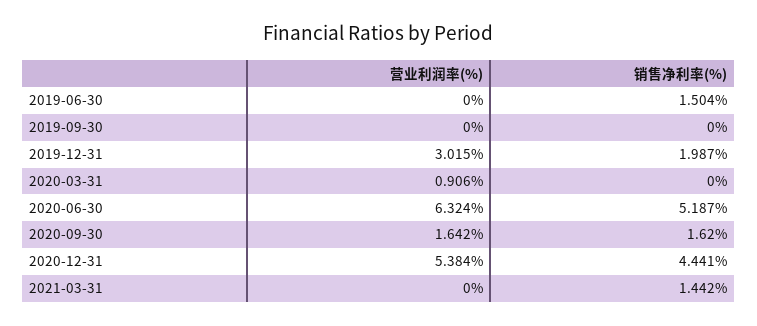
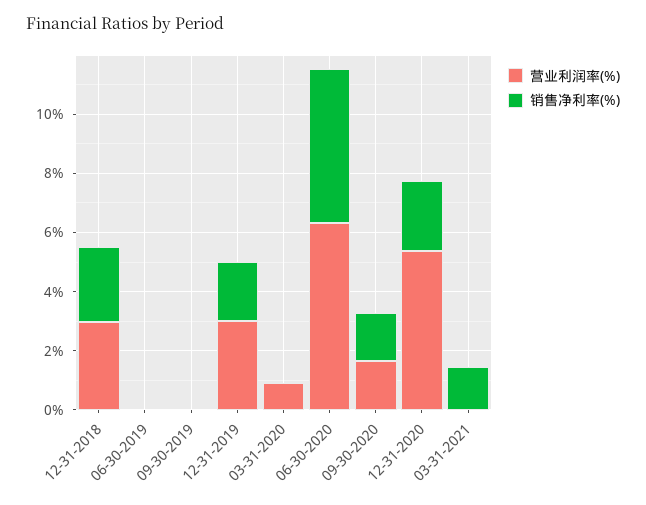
  {
    "营业利润率(%)": {
      "2019-06-30": 0,
      "2019-09-30": 0,
      "2019-12-31": 3.015,
      "2020-03-31": 0.906,
      "2020-06-30": 6.324,
      "2020-09-30": 1.642,
      "2020-12-31": 5.384,
-     "2021-03-31": 0
+     "2021-03-31": 0,
+     "12-31-2018": 3
    },
    "销售净利率(%)": {
-     "2019-06-30": 1.504,
+     "2019-06-30": 0,
      "2019-09-30": 0,
      "2019-12-31": 1.987,
      "2020-03-31": 0,
      "2020-06-30": 5.187,
      "2020-09-30": 1.62,
-     "2020-12-31": 4.441,
+     "2020-12-31": 2.5,
-     "2021-03-31": 1.442
+     "2021-03-31": 1.442,
+     "12-31-2018": 2.5
    }
  }

